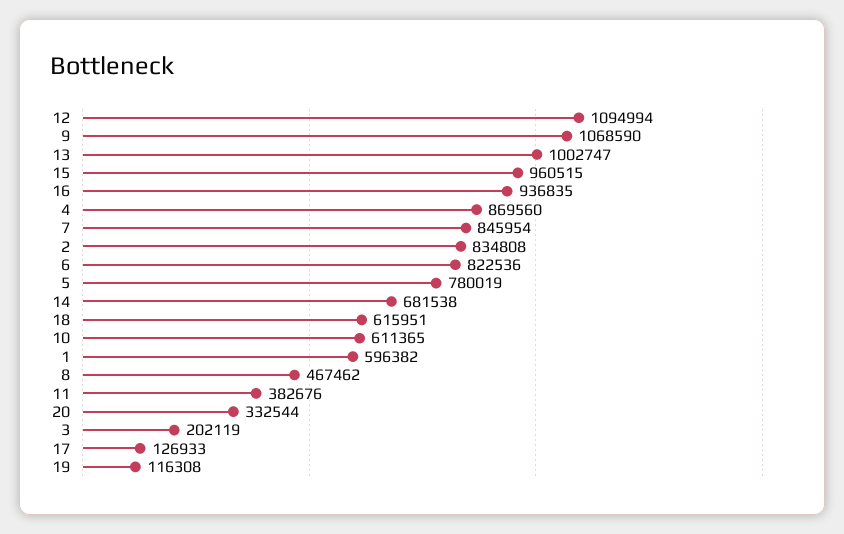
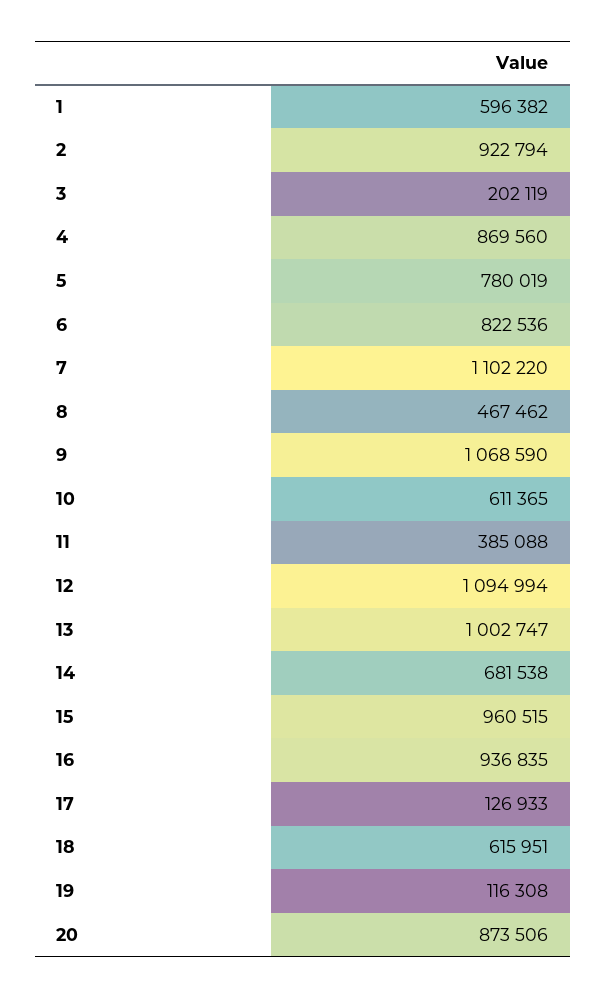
  {
    "12": 1094994,
    "9": 1068590,
    "13": 1002747,
    "15": 960515,
    "16": 936835,
    "4": 869560,
-   "7": 845954,
+   "7": 1102220,
-   "2": 834808,
+   "2": 922794,
    "6": 822536,
    "5": 780019,
    "14": 681538,
    "18": 615951,
    "10": 611365,
    "1": 596382,
    "8": 467462,
-   "11": 382676,
+   "11": 385088,
-   "20": 332544,
+   "20": 873506,
    "3": 202119,
    "17": 126933,
    "19": 116308
  }

